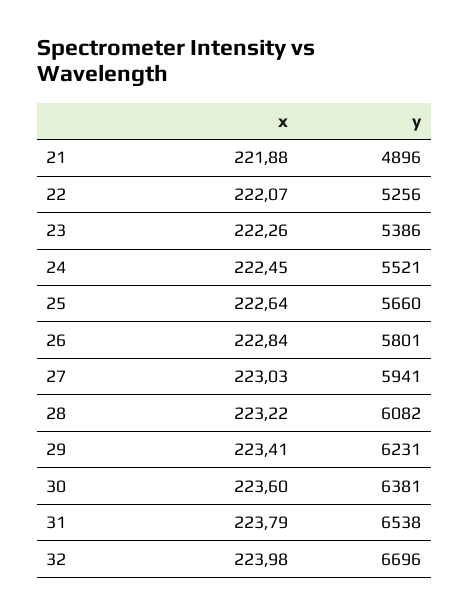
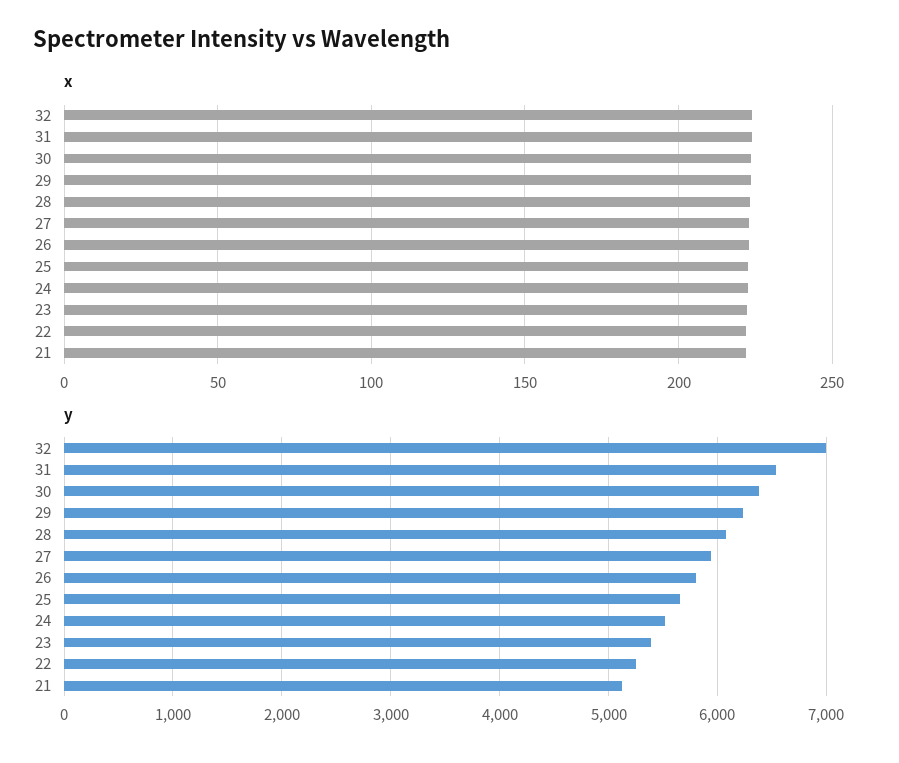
  {
    "x": {
      "21": 221.88,
      "22": 222.07,
      "23": 222.26,
      "24": 222.45,
      "25": 222.64,
      "26": 222.84,
      "27": 223.03,
      "28": 223.22,
      "29": 223.41,
      "30": 223.6,
      "31": 223.79,
      "32": 223.98
    },
    "y": {
-     "21": 4896,
+     "21": 5100,
      "22": 5256,
      "23": 5386,
      "24": 5521,
      "25": 5660,
      "26": 5801,
      "27": 5941,
      "28": 6082,
      "29": 6231,
      "30": 6381,
      "31": 6538,
-     "32": 6696
+     "32": 7000
    }
  }

